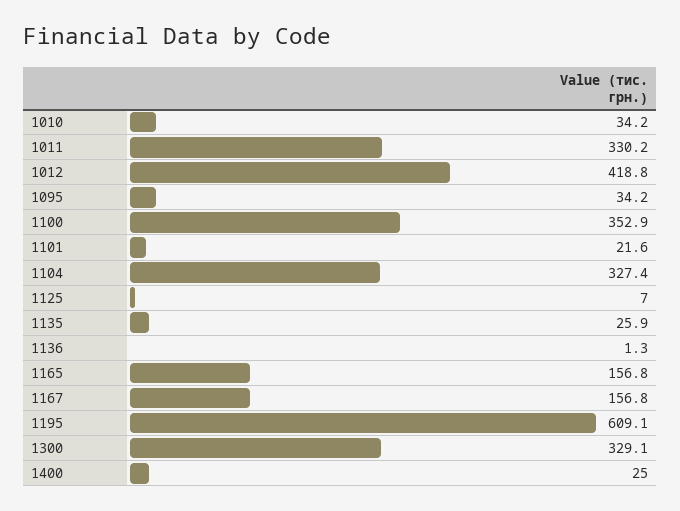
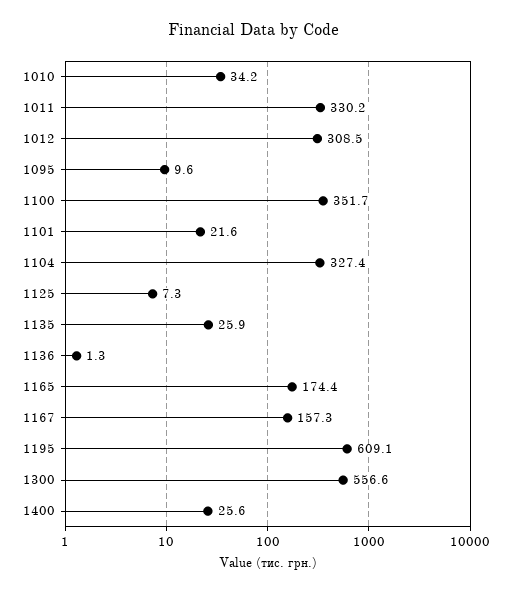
  {
    "1010": 34.2,
    "1011": 330.2,
-   "1012": 418.8,
+   "1012": 308.5,
-   "1095": 34.2,
+   "1095": 9.6,
-   "1100": 352.9,
+   "1100": 351.7,
    "1101": 21.6,
    "1104": 327.4,
-   "1125": 7,
+   "1125": 7.3,
    "1135": 25.9,
    "1136": 1.3,
-   "1165": 156.8,
+   "1165": 174.4,
-   "1167": 156.8,
+   "1167": 157.3,
    "1195": 609.1,
-   "1300": 329.1,
+   "1300": 556.6,
-   "1400": 25
+   "1400": 25.6
  }

